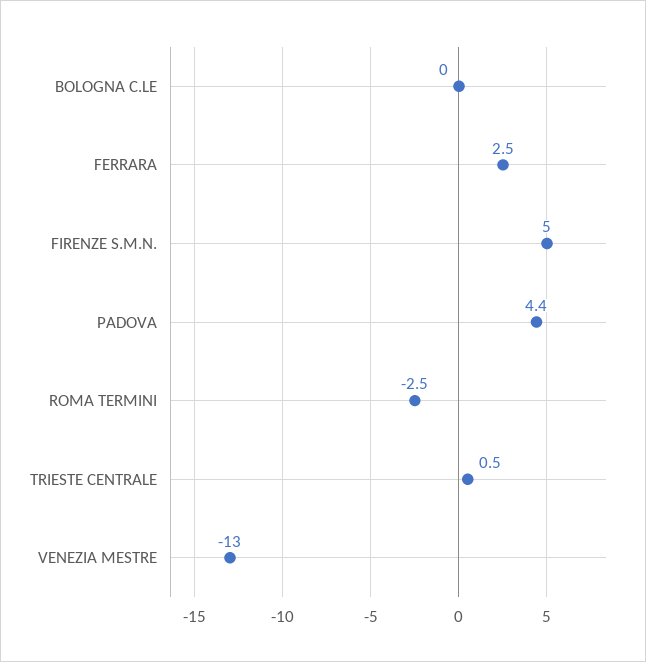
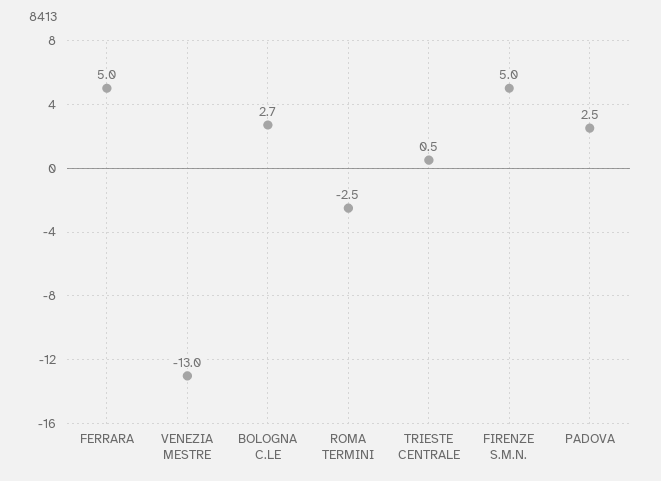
  {
-   "BOLOGNA C.LE": 0,
+   "BOLOGNA C.LE": 2.7,
-   "FERRARA": 2.5,
+   "FERRARA": 5,
    "FIRENZE S.M.N.": 5,
-   "PADOVA": 4.4,
+   "PADOVA": 2.5,
    "ROMA TERMINI": -2.5,
    "TRIESTE CENTRALE": 0.5,
    "VENEZIA MESTRE": -13
  }

